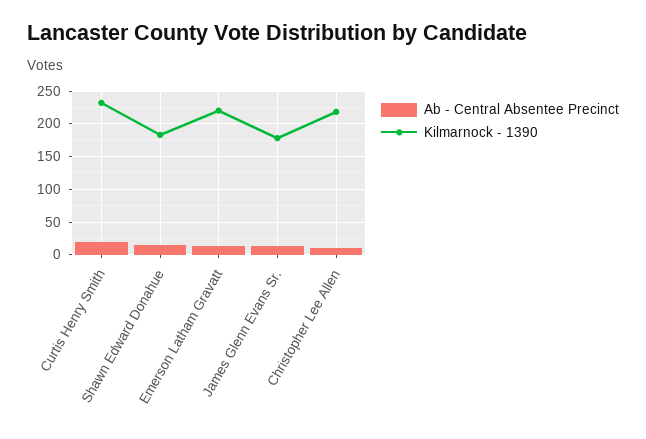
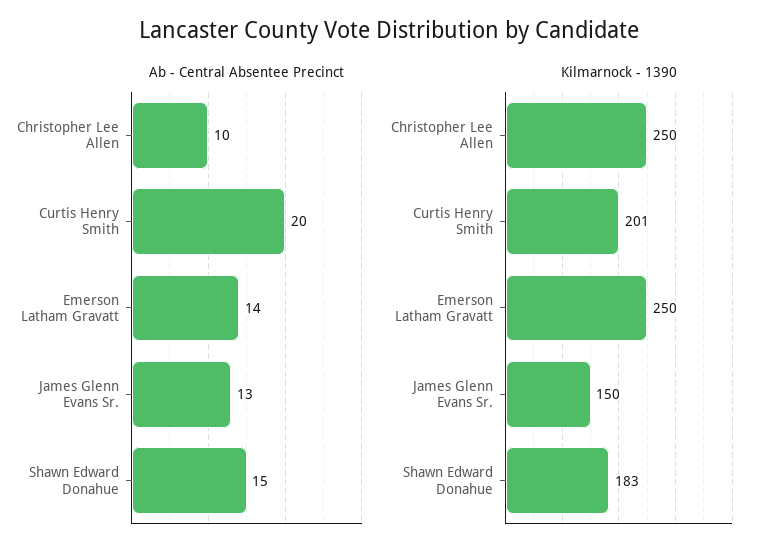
  {
    "Ab - Central Absentee Precinct": {
      "Curtis Henry Smith": 20,
      "Shawn Edward Donahue": 15,
      "Emerson Latham Gravatt": 14,
      "James Glenn Evans Sr.": 13,
      "Christopher Lee Allen": 10
    },
    "Kilmarnock - 1390": {
-     "Curtis Henry Smith": 230,
+     "Curtis Henry Smith": 201,
      "Shawn Edward Donahue": 183,
-     "Emerson Latham Gravatt": 220,
+     "Emerson Latham Gravatt": 250,
-     "James Glenn Evans Sr.": 180,
+     "James Glenn Evans Sr.": 150,
-     "Christopher Lee Allen": 220
+     "Christopher Lee Allen": 250
    }
  }

